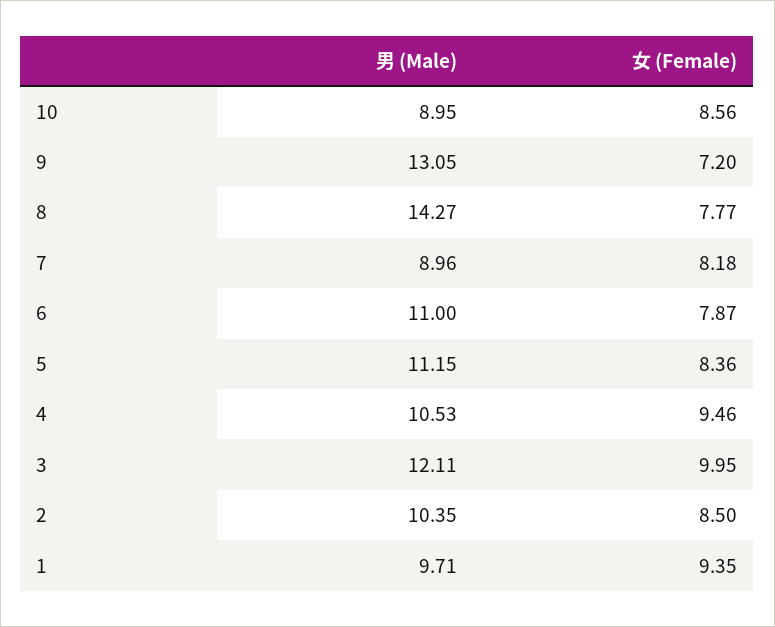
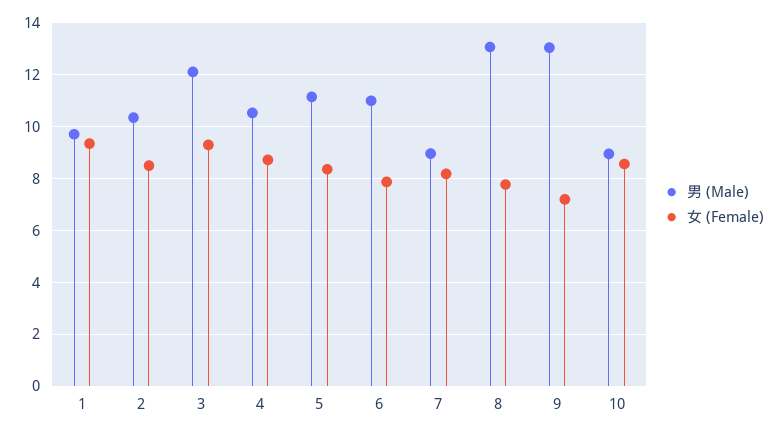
  {
    "男 (Male)": {
      "10": 8.95,
      "9": 13.05,
-     "8": 14.27,
+     "8": 13,
      "7": 8.96,
      "6": 11,
      "5": 11.15,
      "4": 10.53,
      "3": 12.11,
      "2": 10.35,
      "1": 9.71
    },
    "女 (Female)": {
      "10": 8.56,
      "9": 7.2,
      "8": 7.77,
      "7": 8.18,
      "6": 7.87,
      "5": 8.36,
-     "4": 9.46,
+     "4": 8.75,
-     "3": 9.95,
+     "3": 9.25,
      "2": 8.5,
      "1": 9.35
    }
  }

